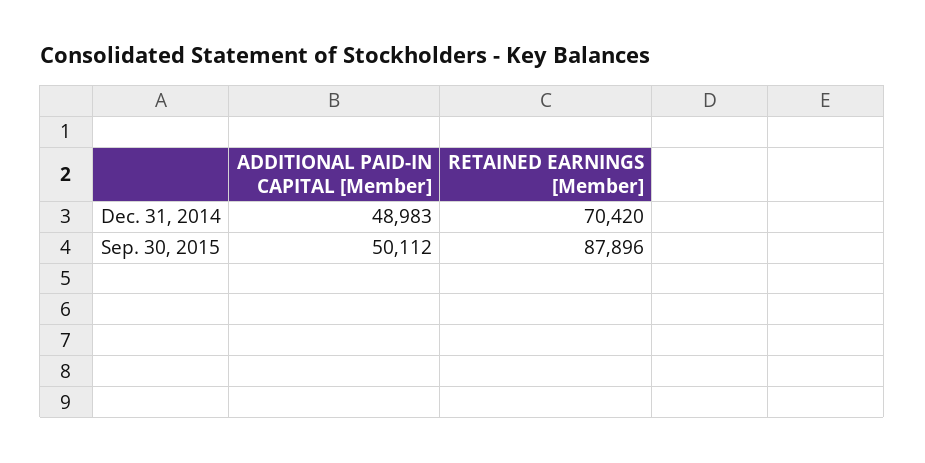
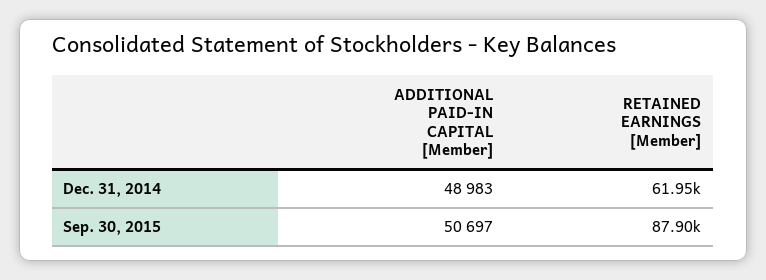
  {
    "ADDITIONAL PAID-IN CAPITAL [Member]": {
      "Dec. 31, 2014": 48983,
-     "Sep. 30, 2015": 50112
+     "Sep. 30, 2015": 50697
    },
    "RETAINED EARNINGS [Member]": {
-     "Dec. 31, 2014": 70420,
+     "Dec. 31, 2014": 61950,
      "Sep. 30, 2015": 87896
    }
  }

